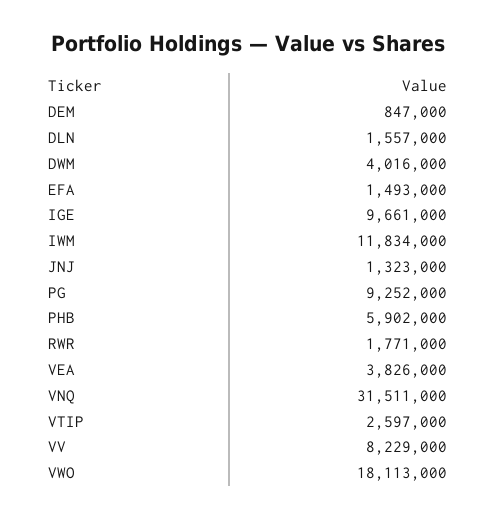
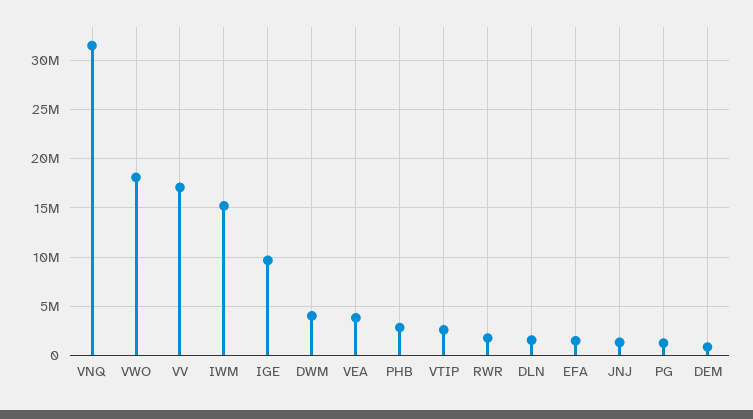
  {
    "DEM": 847000,
    "DLN": 1557000,
    "DWM": 4016000,
    "EFA": 1493000,
    "IGE": 9661000,
-   "IWM": 11834000,
+   "IWM": 15000000,
    "JNJ": 1323000,
-   "PG": 9252000,
+   "PG": 1000000,
-   "PHB": 5902000,
+   "PHB": 3000000,
    "RWR": 1771000,
    "VEA": 3826000,
    "VNQ": 31511000,
    "VTIP": 2597000,
-   "VV": 8229000,
+   "VV": 17000000,
    "VWO": 18113000
  }

